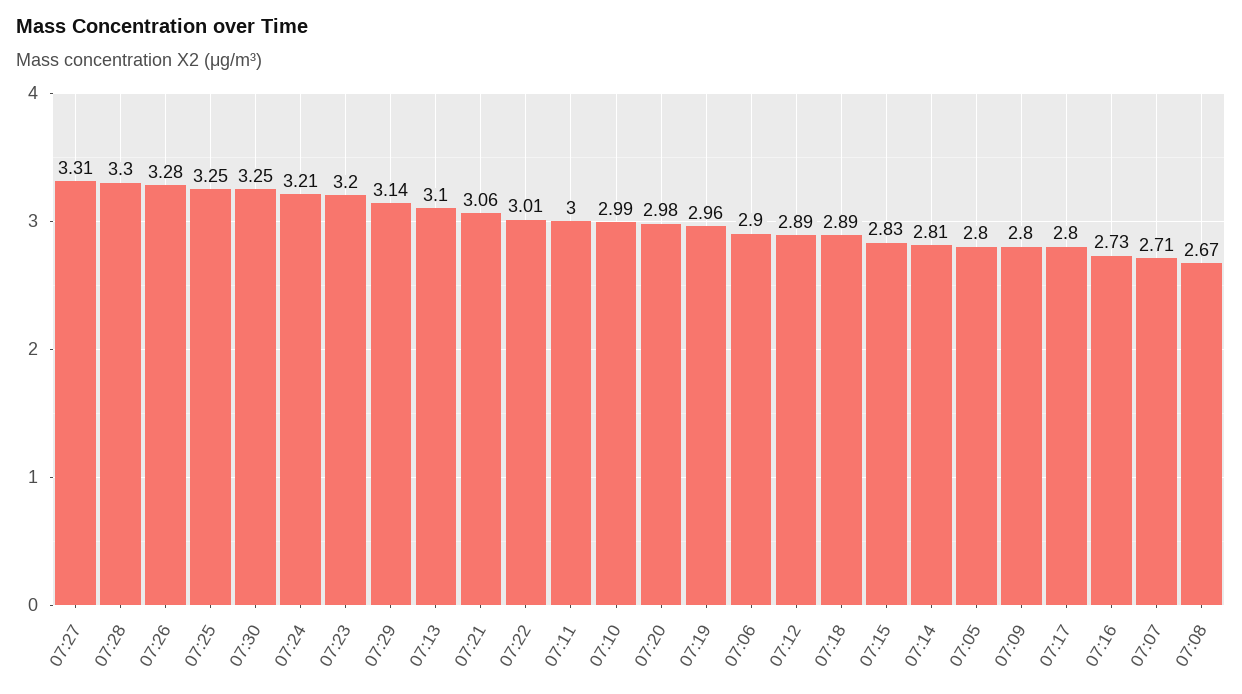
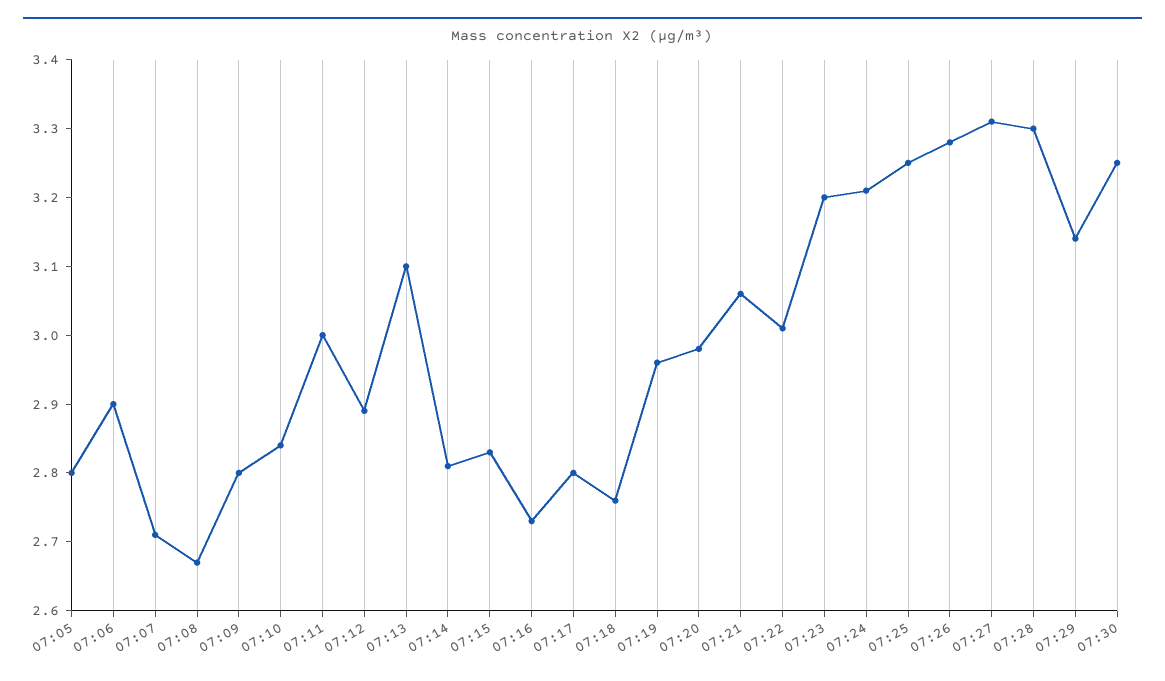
  {
    "07:27": 3.31,
    "07:28": 3.3,
    "07:26": 3.28,
    "07:25": 3.25,
    "07:30": 3.25,
    "07:24": 3.21,
    "07:23": 3.2,
    "07:29": 3.14,
    "07:13": 3.1,
    "07:21": 3.06,
    "07:22": 3.01,
    "07:11": 3,
-   "07:10": 2.99,
+   "07:10": 2.85,
    "07:20": 2.98,
    "07:19": 2.96,
    "07:06": 2.9,
    "07:12": 2.89,
-   "07:18": 2.89,
+   "07:18": 2.75,
    "07:15": 2.83,
    "07:14": 2.81,
    "07:05": 2.8,
    "07:09": 2.8,
    "07:17": 2.8,
    "07:16": 2.73,
    "07:07": 2.71,
    "07:08": 2.67
  }

